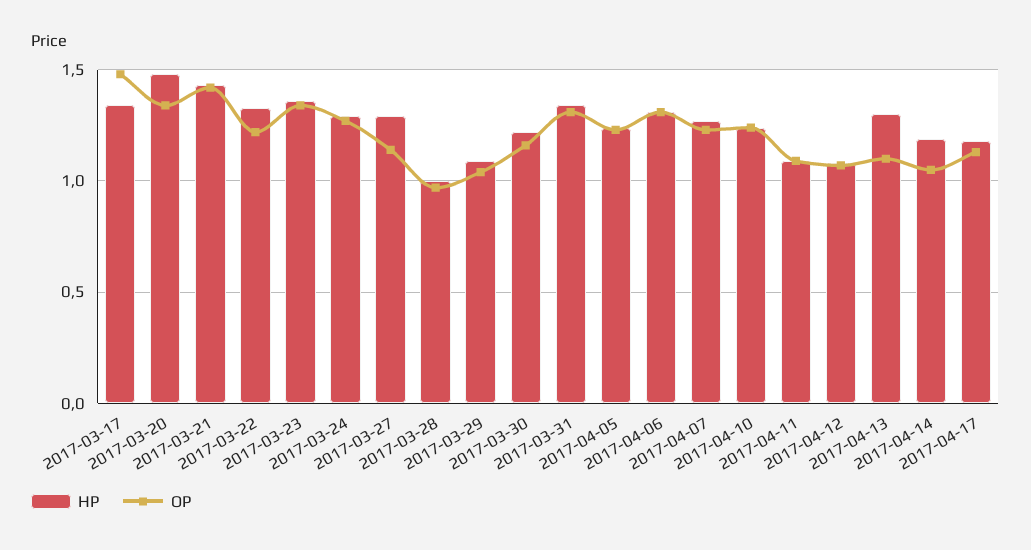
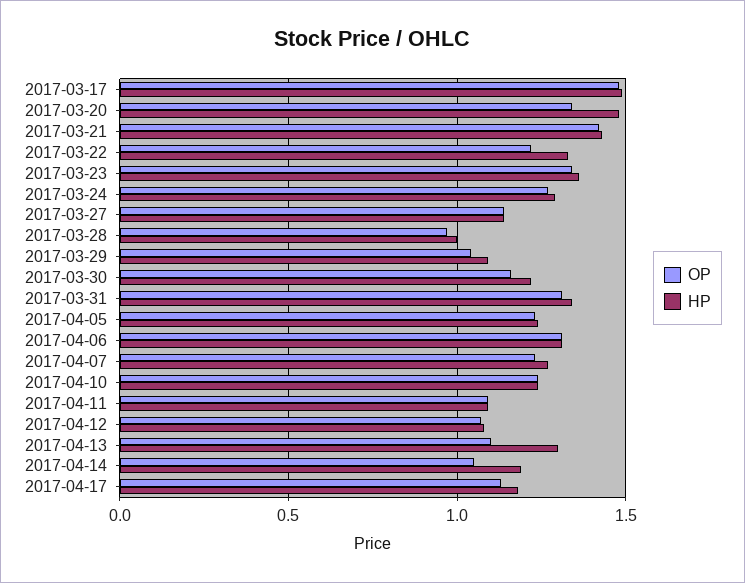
  {
    "HP": {
-     "2017-03-17": 1.35,
+     "2017-03-17": 1.5,
      "2017-03-20": 1.5,
      "2017-03-21": 1.45,
      "2017-03-22": 1.35,
      "2017-03-23": 1.35,
      "2017-03-24": 1.3,
-     "2017-03-27": 1.3,
+     "2017-03-27": 1.15,
      "2017-03-28": 1,
      "2017-03-29": 1.1,
      "2017-03-30": 1.2,
      "2017-03-31": 1.35,
      "2017-04-05": 1.25,
      "2017-04-06": 1.3,
      "2017-04-07": 1.25,
      "2017-04-10": 1.25,
      "2017-04-11": 1.1,
      "2017-04-12": 1.1,
      "2017-04-13": 1.3,
      "2017-04-14": 1.2,
      "2017-04-17": 1.2
    },
    "OP": {
      "2017-03-17": 1.5,
      "2017-03-20": 1.35,
      "2017-03-21": 1.4,
      "2017-03-22": 1.2,
      "2017-03-23": 1.35,
      "2017-03-24": 1.25,
      "2017-03-27": 1.15,
      "2017-03-28": 0.95,
      "2017-03-29": 1.05,
      "2017-03-30": 1.15,
      "2017-03-31": 1.3,
      "2017-04-05": 1.25,
      "2017-04-06": 1.3,
      "2017-04-07": 1.25,
      "2017-04-10": 1.25,
      "2017-04-11": 1.1,
      "2017-04-12": 1.05,
      "2017-04-13": 1.1,
      "2017-04-14": 1.05,
      "2017-04-17": 1.15
    }
  }

